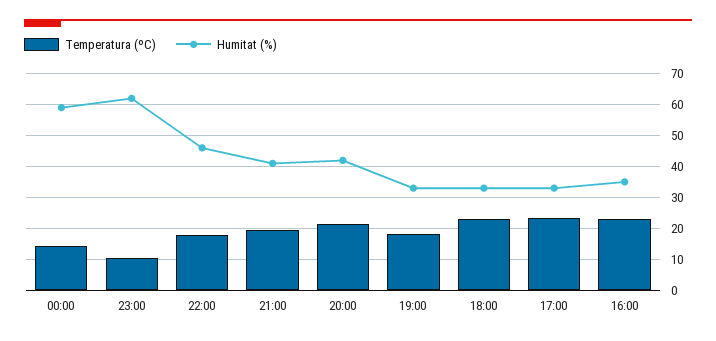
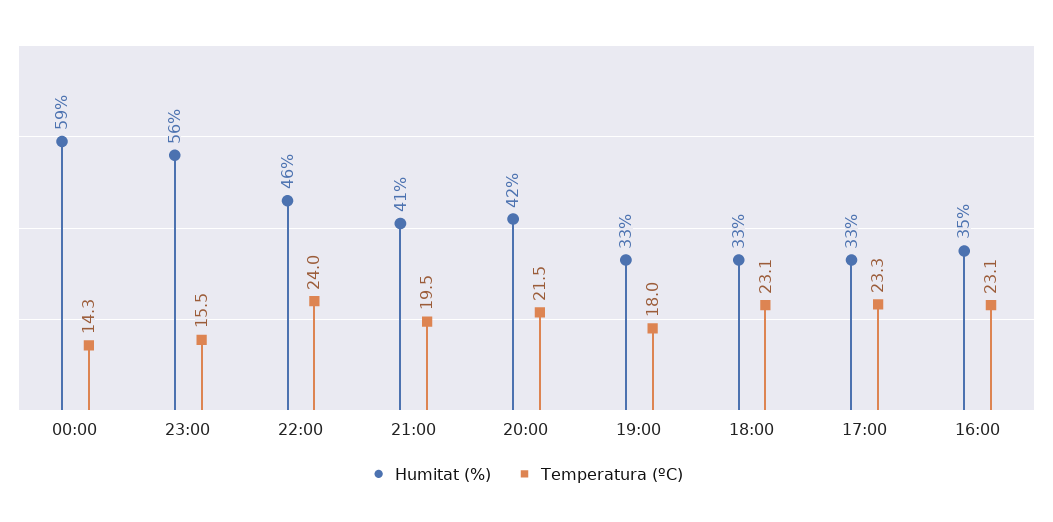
  {
    "Temperatura (ºC)": {
      "00:00": 14.3,
-     "23:00": 10,
+     "23:00": 15.5,
-     "22:00": 18,
+     "22:00": 24,
      "21:00": 19.5,
      "20:00": 21.5,
      "19:00": 18,
      "18:00": 23.1,
      "17:00": 23.3,
      "16:00": 23.1
    },
    "Humitat (%)": {
      "00:00": 59,
-     "23:00": 62,
+     "23:00": 56,
      "22:00": 46,
      "21:00": 41,
      "20:00": 42,
      "19:00": 33,
      "18:00": 33,
      "17:00": 33,
      "16:00": 35
    }
  }

